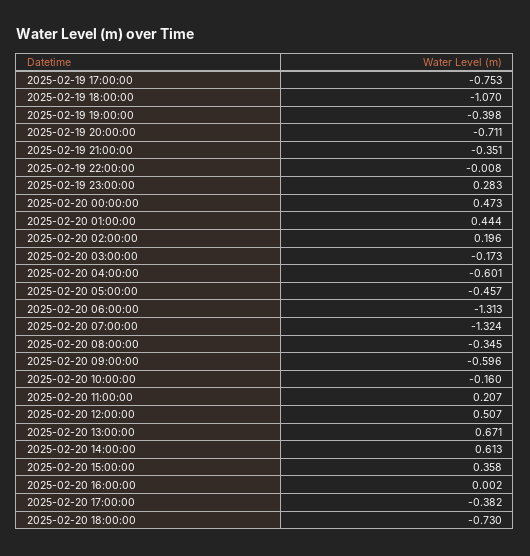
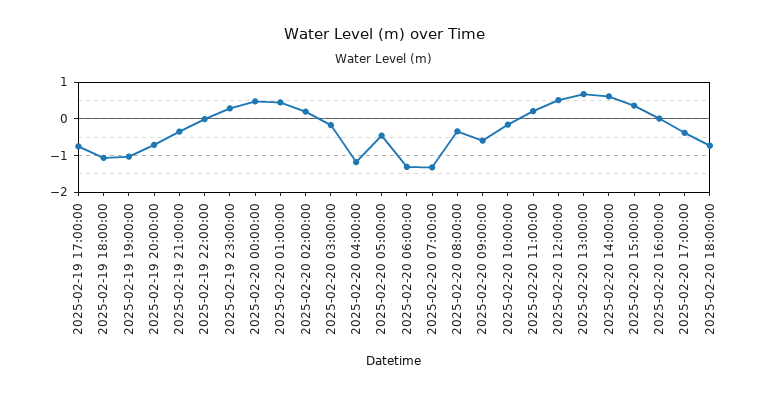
  {
    "2025-02-19 17:00:00": -0.753,
    "2025-02-19 18:00:00": -1.07,
-   "2025-02-19 19:00:00": -0.398,
+   "2025-02-19 19:00:00": -1,
    "2025-02-19 20:00:00": -0.711,
    "2025-02-19 21:00:00": -0.351,
    "2025-02-19 22:00:00": -0.008,
    "2025-02-19 23:00:00": 0.283,
    "2025-02-20 00:00:00": 0.473,
    "2025-02-20 01:00:00": 0.444,
    "2025-02-20 02:00:00": 0.196,
    "2025-02-20 03:00:00": -0.173,
-   "2025-02-20 04:00:00": -0.601,
+   "2025-02-20 04:00:00": -1.2,
    "2025-02-20 05:00:00": -0.457,
    "2025-02-20 06:00:00": -1.313,
    "2025-02-20 07:00:00": -1.324,
    "2025-02-20 08:00:00": -0.345,
    "2025-02-20 09:00:00": -0.596,
    "2025-02-20 10:00:00": -0.16,
    "2025-02-20 11:00:00": 0.207,
    "2025-02-20 12:00:00": 0.507,
    "2025-02-20 13:00:00": 0.671,
    "2025-02-20 14:00:00": 0.613,
    "2025-02-20 15:00:00": 0.358,
    "2025-02-20 16:00:00": 0.002,
    "2025-02-20 17:00:00": -0.382,
    "2025-02-20 18:00:00": -0.73
  }

